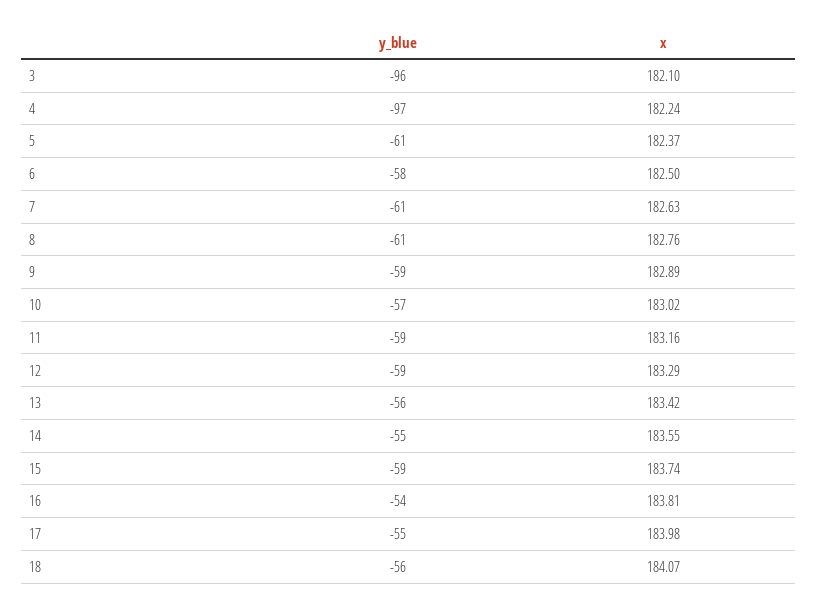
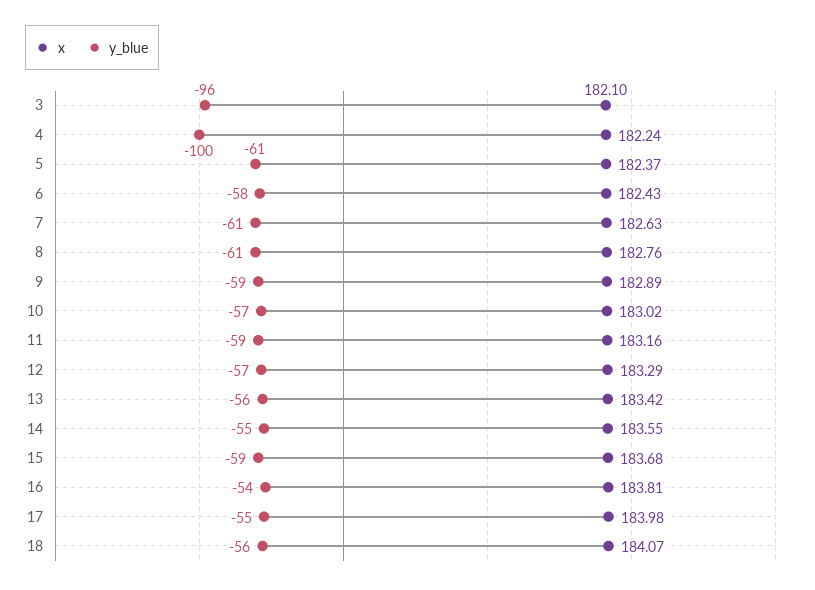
  {
    "y_blue": {
      "3": -96,
-     "4": -97,
+     "4": -100,
      "5": -61,
      "6": -58,
      "7": -61,
      "8": -61,
      "9": -59,
      "10": -57,
      "11": -59,
-     "12": -59,
+     "12": -57,
      "13": -56,
      "14": -55,
      "15": -59,
      "16": -54,
      "17": -55,
      "18": -56
    },
    "x": {
      "3": 182.1,
      "4": 182.24,
      "5": 182.37,
-     "6": 182.5,
+     "6": 182.43,
      "7": 182.63,
      "8": 182.76,
      "9": 182.89,
      "10": 183.02,
      "11": 183.16,
      "12": 183.29,
      "13": 183.42,
      "14": 183.55,
-     "15": 183.74,
+     "15": 183.68,
      "16": 183.81,
      "17": 183.98,
      "18": 184.07
    }
  }

